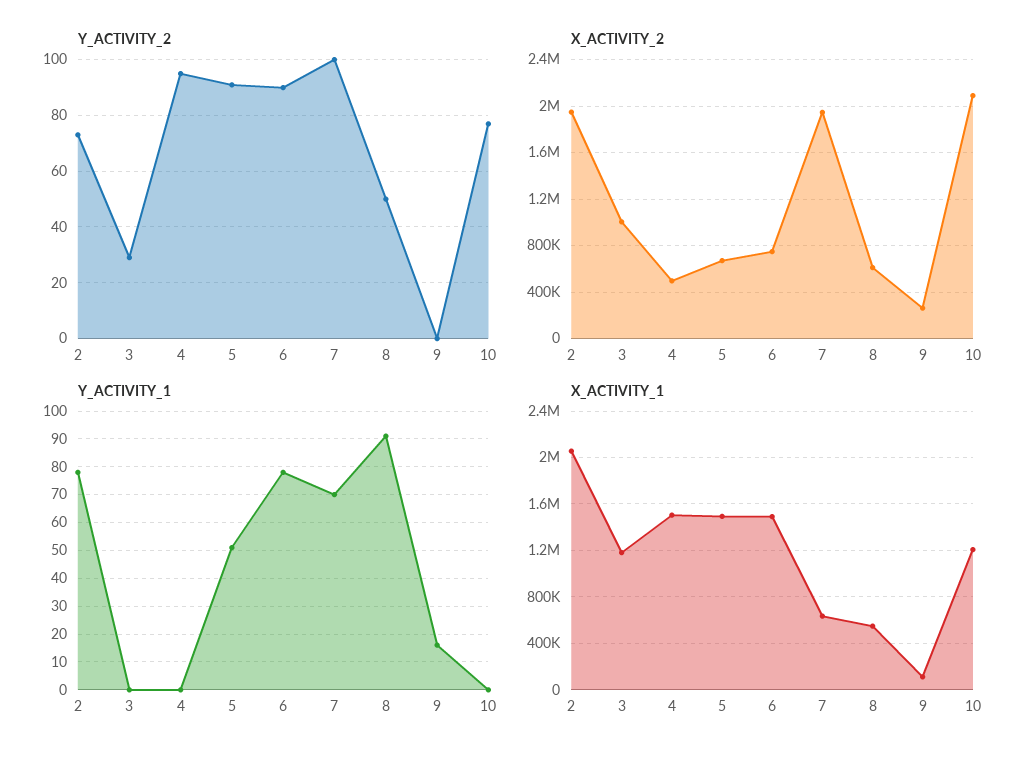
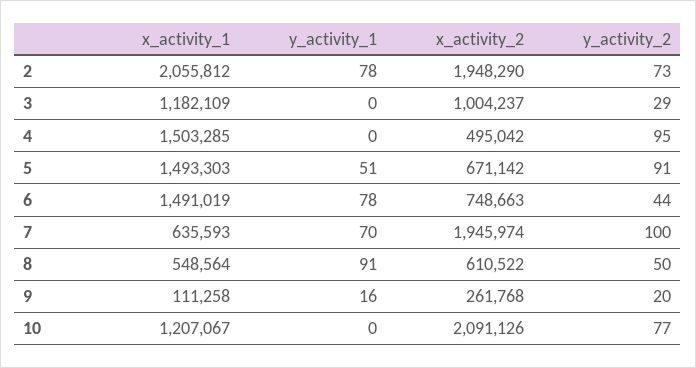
  {
    "Y_ACTIVITY_2": {
      "2": 73,
      "3": 29,
      "4": 95,
      "5": 91,
-     "6": 90,
+     "6": 44,
      "7": 100,
      "8": 50,
-     "9": 0,
+     "9": 20,
      "10": 77
    },
    "X_ACTIVITY_2": {
      "2": 1948290,
      "3": 1004237,
      "4": 495042,
      "5": 671142,
      "6": 748663,
      "7": 1945974,
      "8": 610522,
      "9": 261768,
      "10": 2091126
    },
    "Y_ACTIVITY_1": {
      "2": 78,
      "3": 0,
      "4": 0,
      "5": 51,
      "6": 78,
      "7": 70,
      "8": 91,
      "9": 16,
      "10": 0
    },
    "X_ACTIVITY_1": {
      "2": 2055812,
      "3": 1182109,
      "4": 1503285,
      "5": 1493303,
      "6": 1491019,
      "7": 635593,
      "8": 548564,
      "9": 111258,
      "10": 1207067
    }
  }

